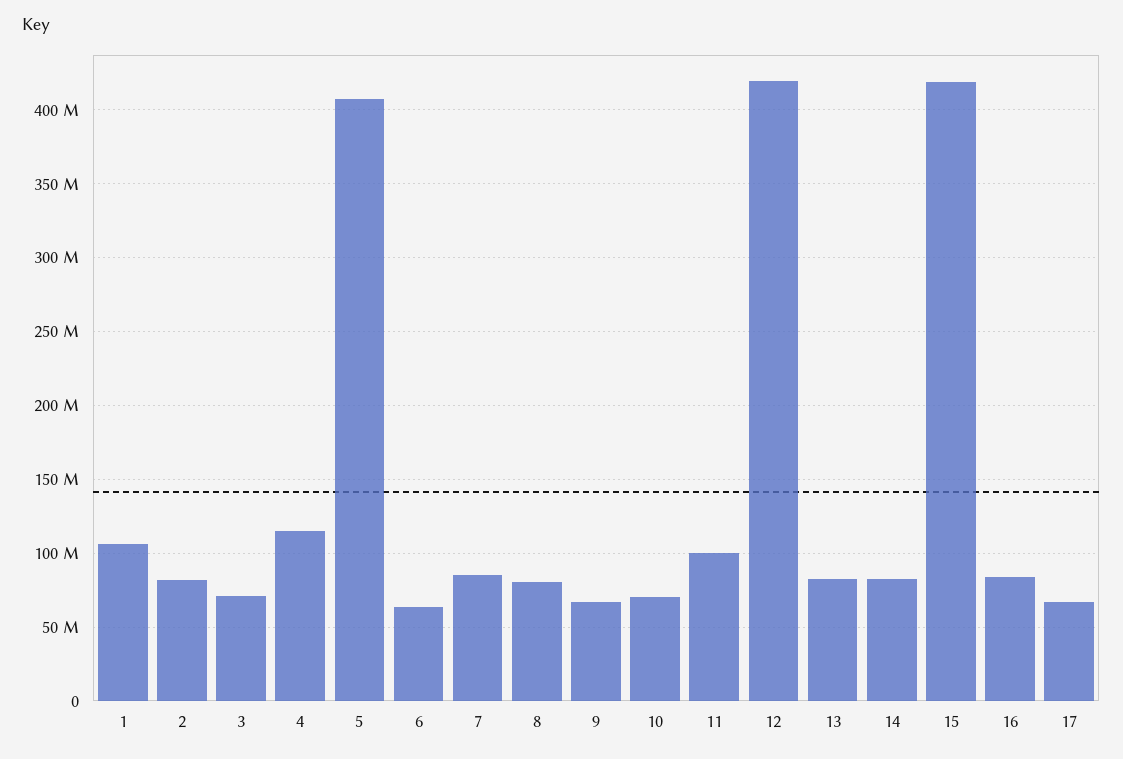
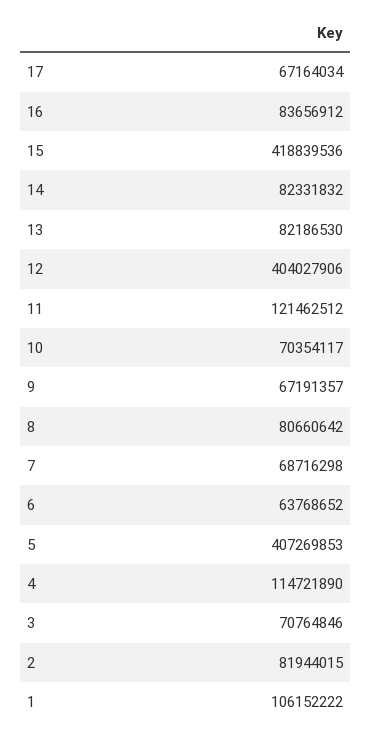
  {
    "1": 106152222,
    "2": 81944015,
    "3": 70764846,
    "4": 114721890,
    "5": 407269853,
    "6": 63768652,
-   "7": 85000000,
+   "7": 68716298,
    "8": 80660642,
    "9": 67191357,
    "10": 70354117,
-   "11": 100000000,
+   "11": 121462512,
-   "12": 420000000,
+   "12": 404027906,
    "13": 82186530,
    "14": 82331832,
    "15": 418839536,
    "16": 83656912,
    "17": 67164034
  }

